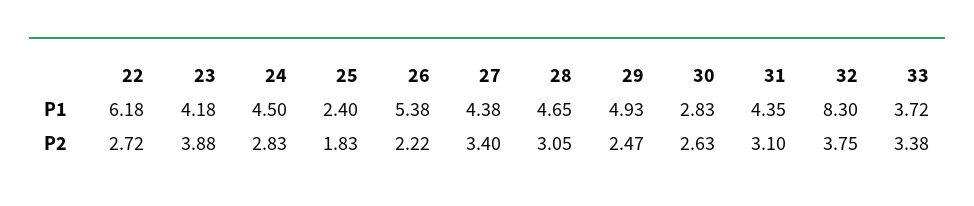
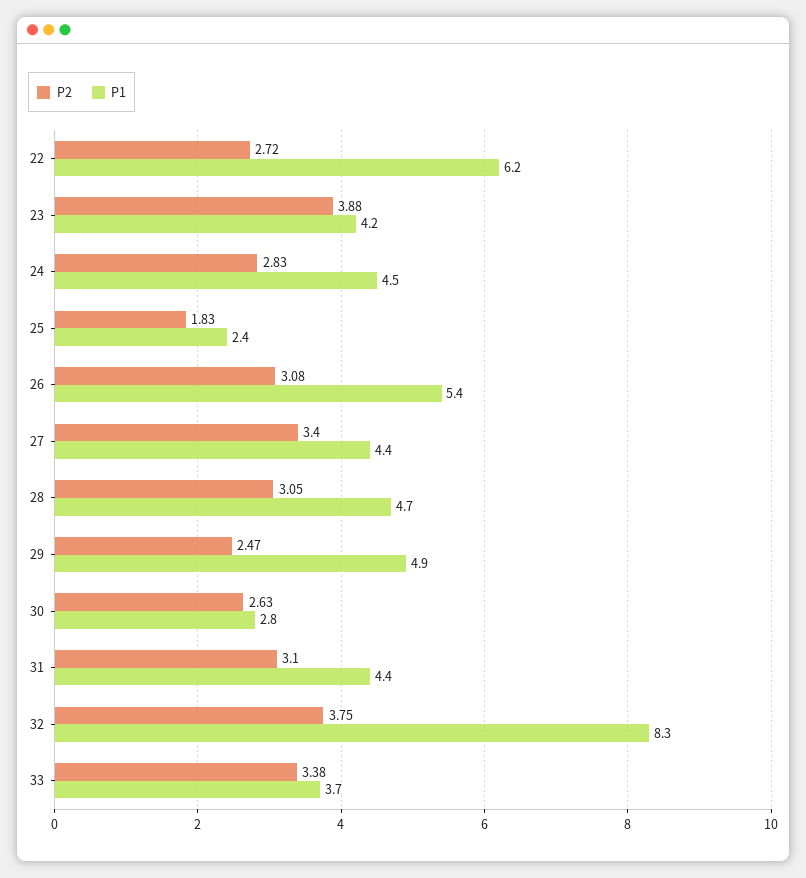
  {
    "P1": {
      "22": 6.18,
      "23": 4.18,
      "24": 4.5,
      "25": 2.4,
      "26": 5.38,
      "27": 4.38,
      "28": 4.65,
      "29": 4.93,
      "30": 2.83,
      "31": 4.35,
      "32": 8.3,
      "33": 3.72
    },
    "P2": {
      "22": 2.72,
      "23": 3.88,
      "24": 2.83,
      "25": 1.83,
-     "26": 2.22,
+     "26": 3.08,
      "27": 3.4,
      "28": 3.05,
      "29": 2.47,
      "30": 2.63,
      "31": 3.1,
      "32": 3.75,
      "33": 3.38
    }
  }

